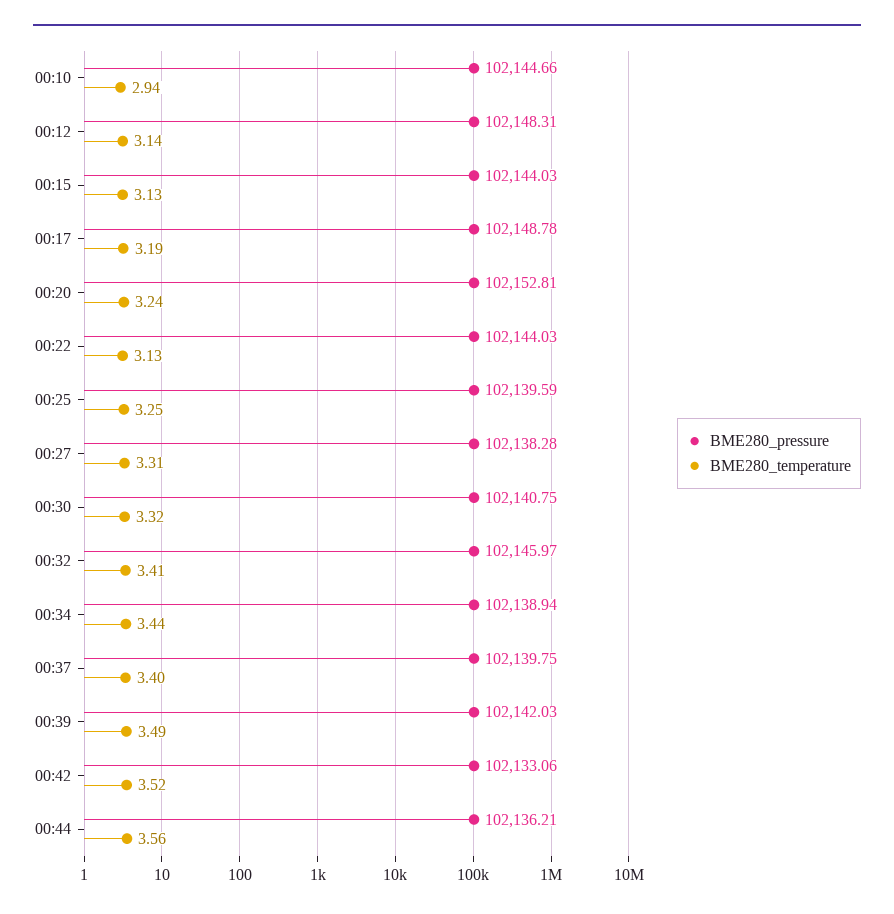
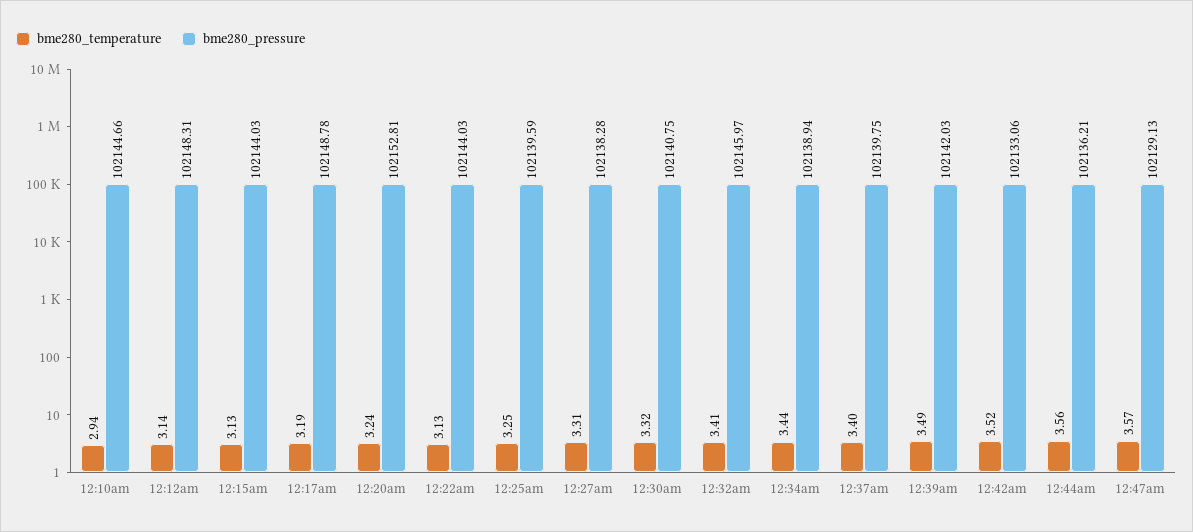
  {
    "BME280_pressure": {
      "00:10": 102144.66,
      "00:12": 102148.31,
      "00:15": 102144.03,
      "00:17": 102148.78,
      "00:20": 102152.81,
      "00:22": 102144.03,
      "00:25": 102139.59,
      "00:27": 102138.28,
      "00:30": 102140.75,
      "00:32": 102145.97,
      "00:34": 102138.94,
      "00:37": 102139.75,
      "00:39": 102142.03,
      "00:42": 102133.06,
-     "00:44": 102136.21
+     "00:44": 102136.21,
+     "12:47am": 102129.13
    },
    "BME280_temperature": {
      "00:10": 2.94,
      "00:12": 3.14,
      "00:15": 3.13,
      "00:17": 3.19,
      "00:20": 3.24,
      "00:22": 3.13,
      "00:25": 3.25,
      "00:27": 3.31,
      "00:30": 3.32,
      "00:32": 3.41,
      "00:34": 3.44,
      "00:37": 3.4,
      "00:39": 3.49,
      "00:42": 3.52,
-     "00:44": 3.56
+     "00:44": 3.56,
+     "12:47am": 3.57
    }
  }

